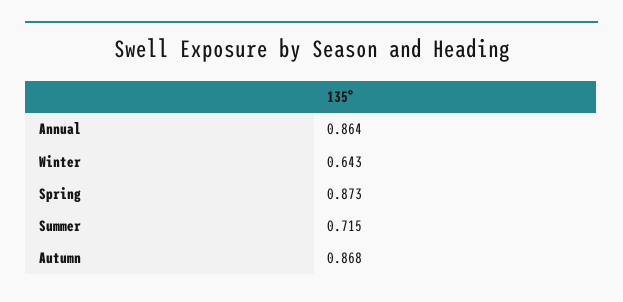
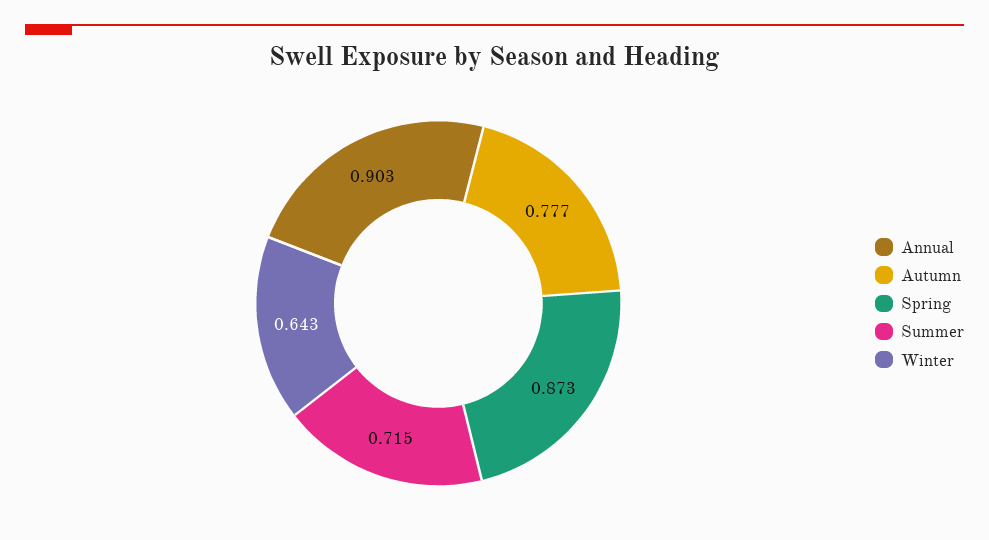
  {
-   "Annual": 0.864,
+   "Annual": 0.903,
    "Winter": 0.643,
    "Spring": 0.873,
    "Summer": 0.715,
-   "Autumn": 0.868
+   "Autumn": 0.777
  }

